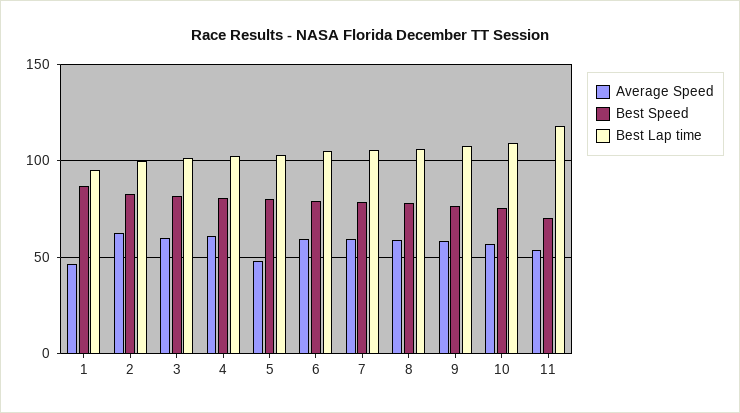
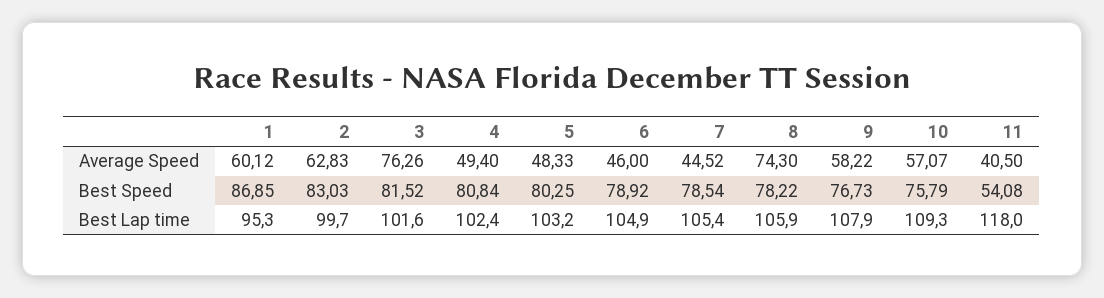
  {
    "Average Speed": {
-     "1": 45,
+     "1": 60.12,
      "2": 62.83,
-     "3": 60,
+     "3": 76.26,
-     "4": 60,
+     "4": 49.4,
      "5": 48.33,
-     "6": 60,
+     "6": 46,
-     "7": 60,
+     "7": 44.52,
-     "8": 60,
+     "8": 74.3,
      "9": 58.22,
      "10": 57.07,
-     "11": 55
+     "11": 40.5
    },
    "Best Speed": {
      "1": 86.85,
      "2": 83.03,
      "3": 81.52,
      "4": 80.84,
      "5": 80.25,
      "6": 78.92,
      "7": 78.54,
      "8": 78.22,
      "9": 76.73,
      "10": 75.79,
-     "11": 70
+     "11": 54.08
    },
    "Best Lap time": {
      "1": 95.3,
      "2": 99.7,
      "3": 101.6,
      "4": 102.4,
      "5": 103.2,
      "6": 104.9,
      "7": 105.4,
      "8": 105.9,
      "9": 107.9,
      "10": 109.3,
      "11": 118
    }
  }

